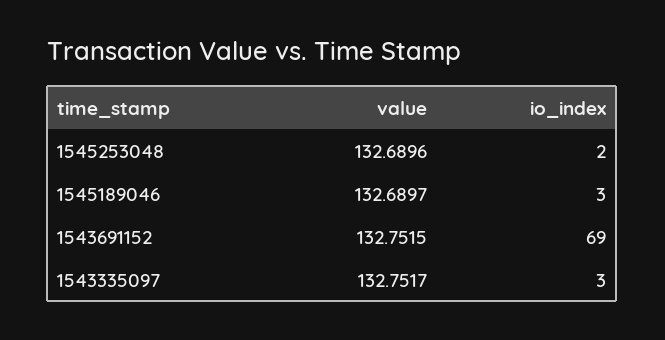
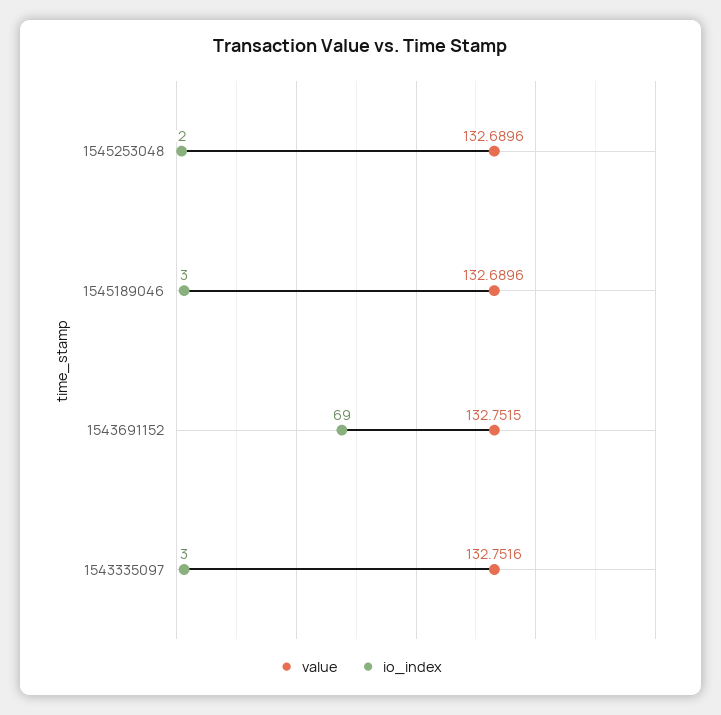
  {
    "value": {
      "1545253048": 132.6896,
-     "1545189046": 132.6897,
+     "1545189046": 132.6896,
      "1543691152": 132.7515,
-     "1543335097": 132.7517
+     "1543335097": 132.7516
    },
    "io_index": {
      "1545253048": 2,
      "1545189046": 3,
      "1543691152": 69,
      "1543335097": 3
    }
  }

